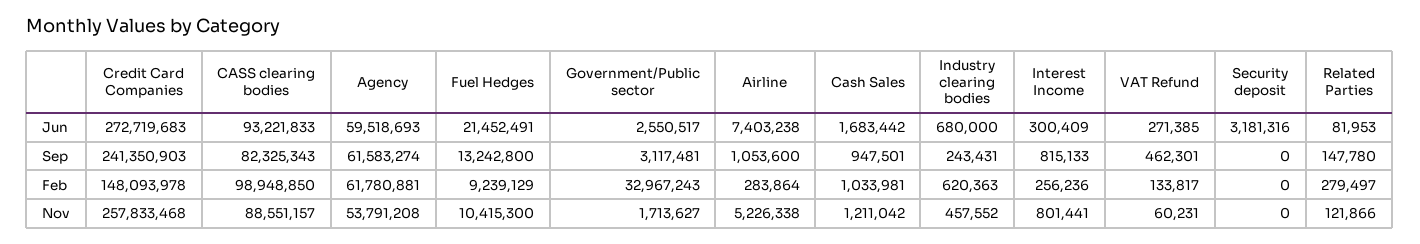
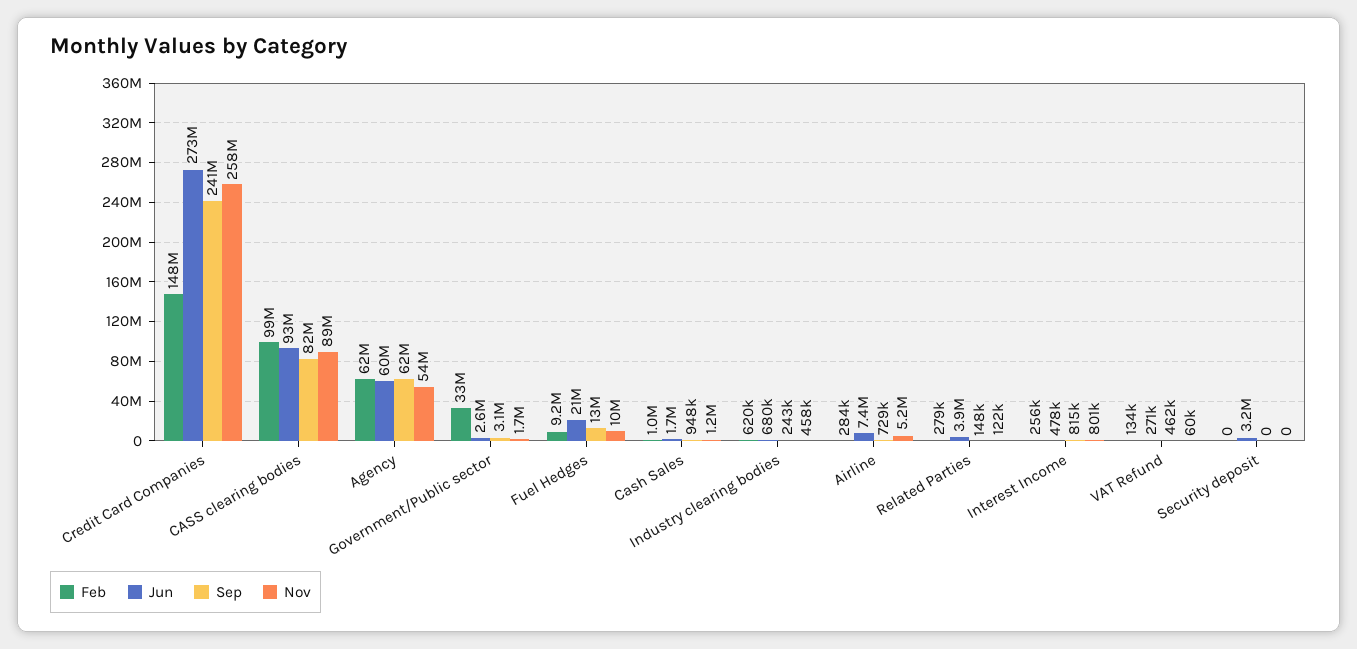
  {
    "Jun": {
      "Credit Card Companies": 272719683,
      "CASS clearing bodies": 93221833,
      "Agency": 59518693,
      "Fuel Hedges": 21452491,
      "Government/Public sector": 2550517,
      "Airline": 7403238,
      "Cash Sales": 1683442,
      "Industry clearing bodies": 680000,
-     "Interest Income": 300409,
+     "Interest Income": 478000,
      "VAT Refund": 271385,
      "Security deposit": 3181316,
-     "Related Parties": 81953
+     "Related Parties": 3900000
    },
    "Sep": {
      "Credit Card Companies": 241350903,
      "CASS clearing bodies": 82325343,
      "Agency": 61583274,
      "Fuel Hedges": 13242800,
      "Government/Public sector": 3117481,
-     "Airline": 1053600,
+     "Airline": 729000,
      "Cash Sales": 947501,
      "Industry clearing bodies": 243431,
      "Interest Income": 815133,
      "VAT Refund": 462301,
      "Security deposit": 0,
      "Related Parties": 147780
    },
    "Feb": {
      "Credit Card Companies": 148093978,
      "CASS clearing bodies": 98948850,
      "Agency": 61780881,
      "Fuel Hedges": 9239129,
      "Government/Public sector": 32967243,
      "Airline": 283864,
      "Cash Sales": 1033981,
      "Industry clearing bodies": 620363,
      "Interest Income": 256236,
      "VAT Refund": 133817,
      "Security deposit": 0,
      "Related Parties": 279497
    },
    "Nov": {
      "Credit Card Companies": 257833468,
      "CASS clearing bodies": 88551157,
      "Agency": 53791208,
      "Fuel Hedges": 10415300,
      "Government/Public sector": 1713627,
      "Airline": 5226338,
      "Cash Sales": 1211042,
      "Industry clearing bodies": 457552,
      "Interest Income": 801441,
      "VAT Refund": 60231,
      "Security deposit": 0,
      "Related Parties": 121866
    }
  }

